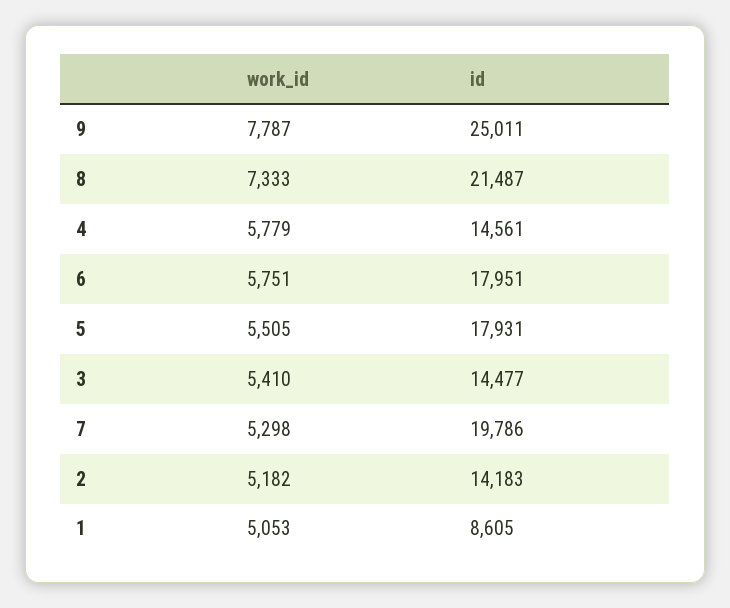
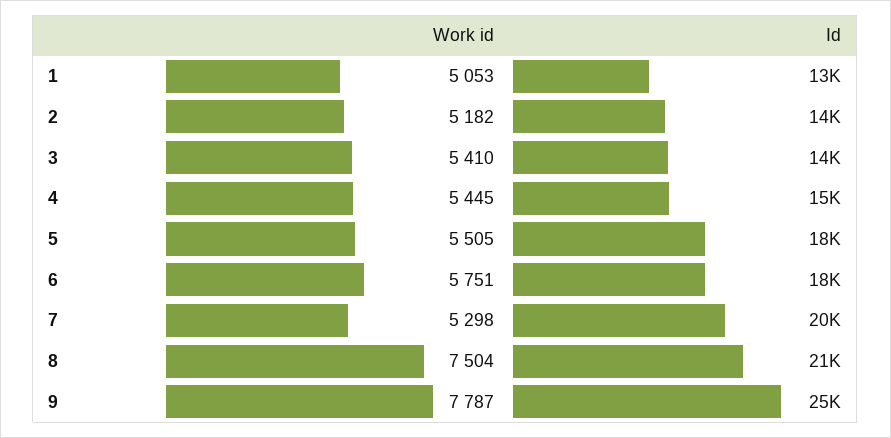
  {
    "work_id": {
      "9": 7787,
-     "8": 7333,
+     "8": 7504,
-     "4": 5779,
+     "4": 5445,
      "6": 5751,
      "5": 5505,
      "3": 5410,
      "7": 5298,
      "2": 5182,
      "1": 5053
    },
    "id": {
      "9": 25011,
      "8": 21487,
      "4": 14561,
      "6": 17951,
      "5": 17931,
      "3": 14477,
      "7": 19786,
      "2": 14183,
-     "1": 8605
+     "1": 13000
    }
  }

